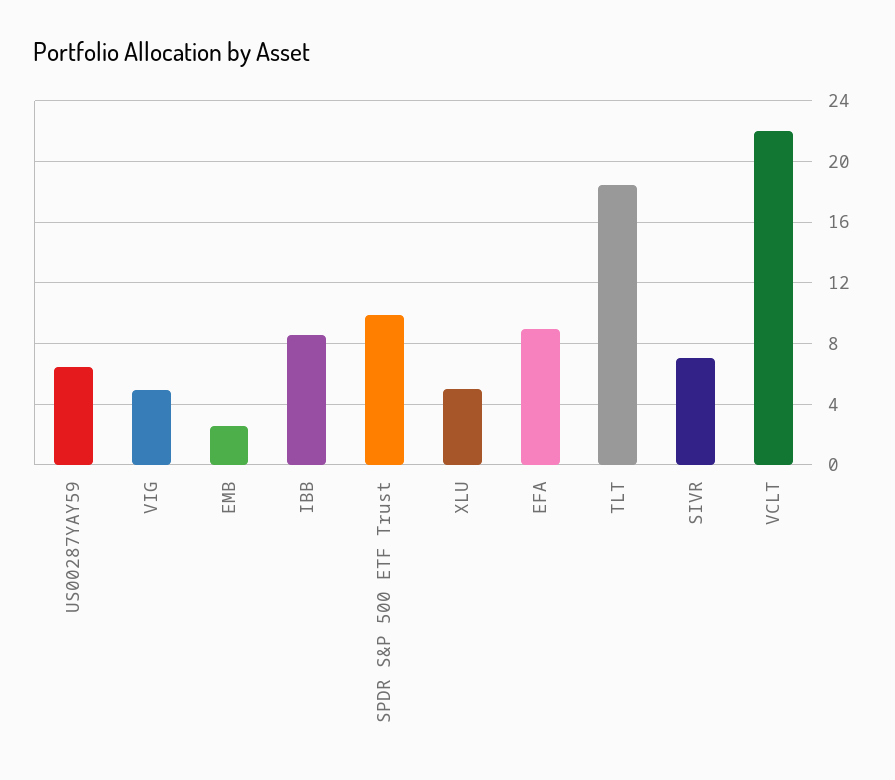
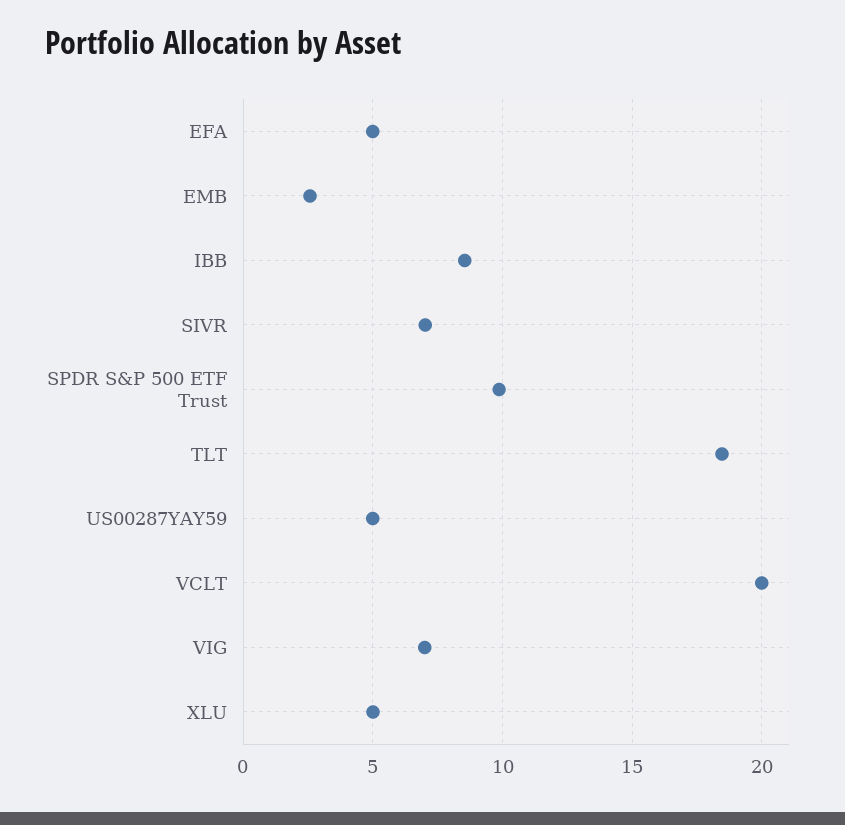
  {
-   "US00287YAY59": 6.5,
+   "US00287YAY59": 5,
-   "VIG": 5,
+   "VIG": 7,
    "EMB": 2.5,
    "IBB": 8.5,
    "SPDR S&P 500 ETF Trust": 10,
    "XLU": 5,
-   "EFA": 9,
+   "EFA": 5,
    "TLT": 18.5,
    "SIVR": 7,
-   "VCLT": 22
+   "VCLT": 20
  }

